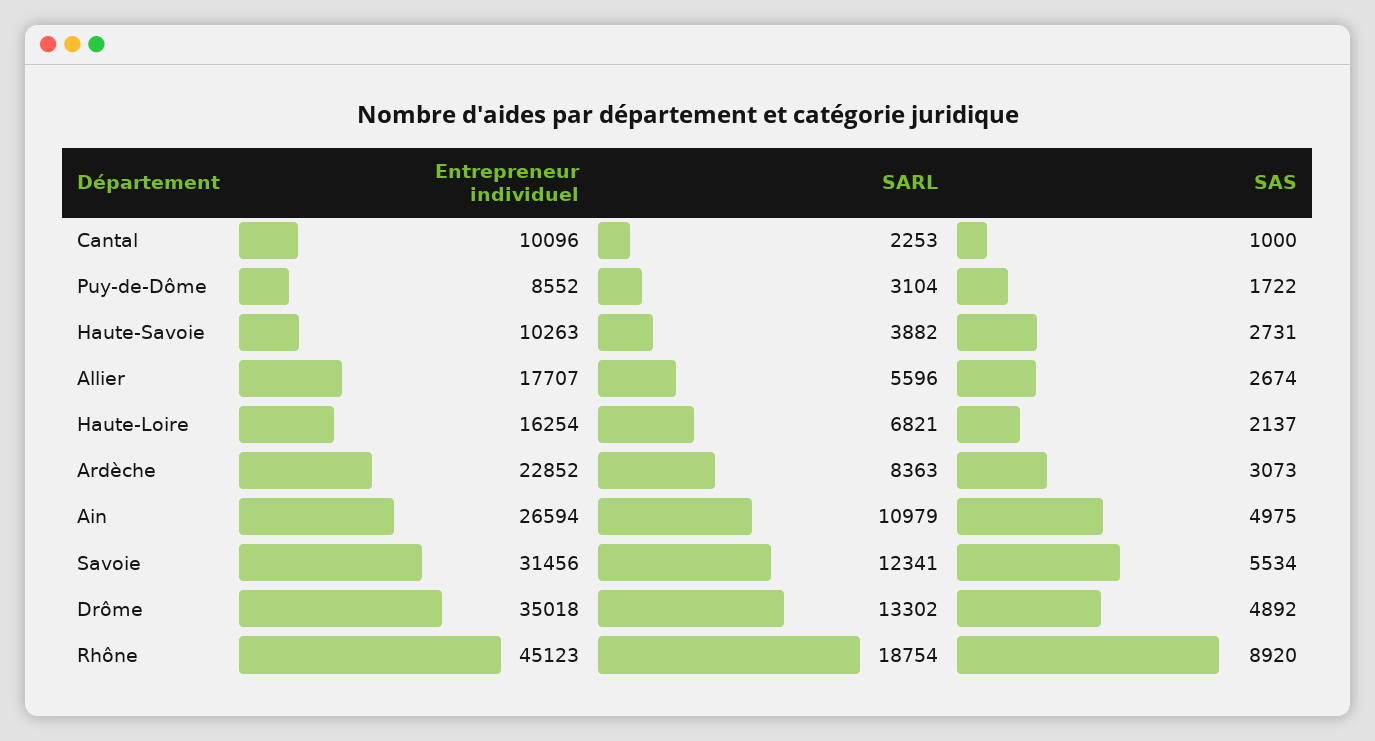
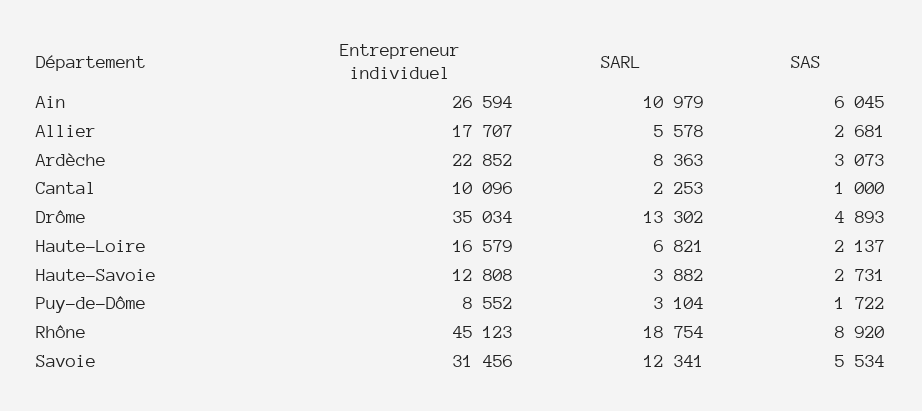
  {
    "Entrepreneur individuel": {
      "Cantal": 10096,
      "Puy-de-Dôme": 8552,
-     "Haute-Savoie": 10263,
+     "Haute-Savoie": 12808,
      "Allier": 17707,
-     "Haute-Loire": 16254,
+     "Haute-Loire": 16579,
      "Ardèche": 22852,
      "Ain": 26594,
      "Savoie": 31456,
-     "Drôme": 35018,
+     "Drôme": 35034,
      "Rhône": 45123
    },
    "SARL": {
      "Cantal": 2253,
      "Puy-de-Dôme": 3104,
      "Haute-Savoie": 3882,
-     "Allier": 5596,
+     "Allier": 5578,
      "Haute-Loire": 6821,
      "Ardèche": 8363,
      "Ain": 10979,
      "Savoie": 12341,
      "Drôme": 13302,
      "Rhône": 18754
    },
    "SAS": {
      "Cantal": 1000,
      "Puy-de-Dôme": 1722,
      "Haute-Savoie": 2731,
-     "Allier": 2674,
+     "Allier": 2681,
      "Haute-Loire": 2137,
      "Ardèche": 3073,
-     "Ain": 4975,
+     "Ain": 6045,
      "Savoie": 5534,
-     "Drôme": 4892,
+     "Drôme": 4893,
      "Rhône": 8920
    }
  }

